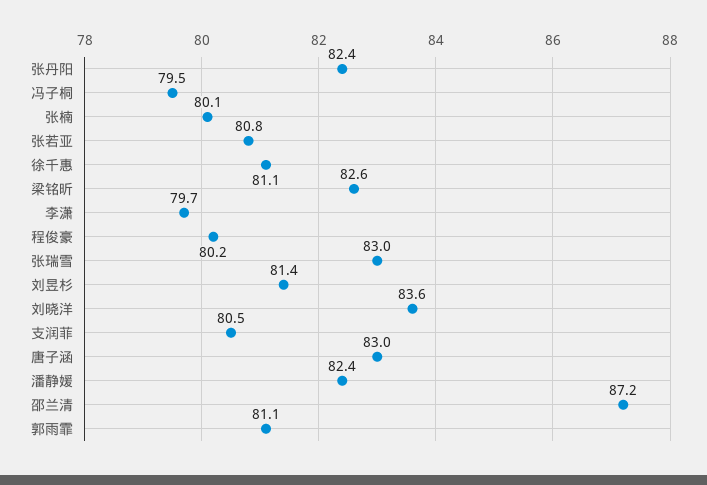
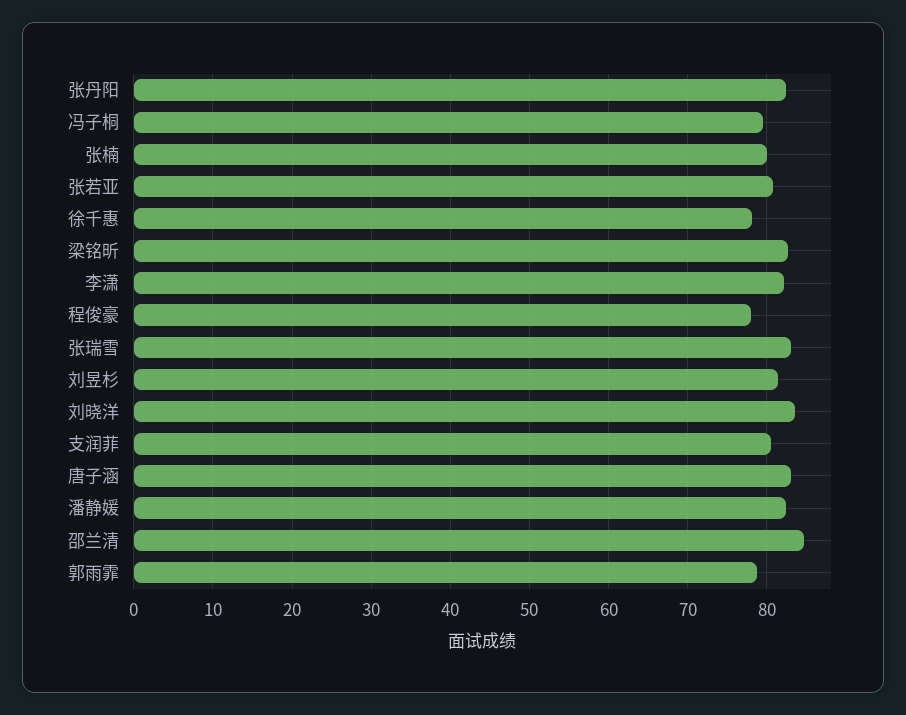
  {
    "张丹阳": 82.4,
    "冯子桐": 79.5,
    "张楠": 80.1,
    "张若亚": 80.8,
-   "徐千惠": 81.1,
+   "徐千惠": 78,
    "梁铭昕": 82.6,
-   "李潇": 79.7,
+   "李潇": 82,
-   "程俊豪": 80.2,
+   "程俊豪": 78,
    "张瑞雪": 83,
    "刘昱杉": 81.4,
    "刘晓洋": 83.6,
    "支润菲": 80.5,
    "唐子涵": 83,
    "潘静媛": 82.4,
-   "邵兰清": 87.2,
+   "邵兰清": 85,
-   "郭雨霏": 81.1
+   "郭雨霏": 79
  }

